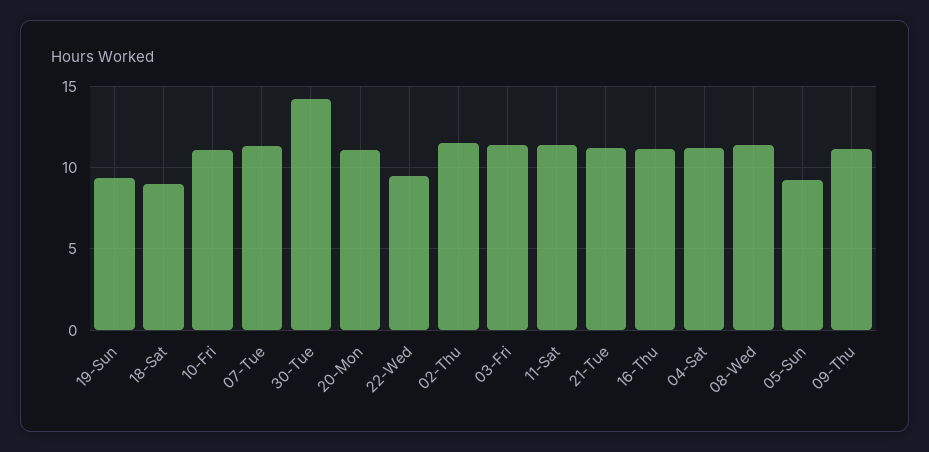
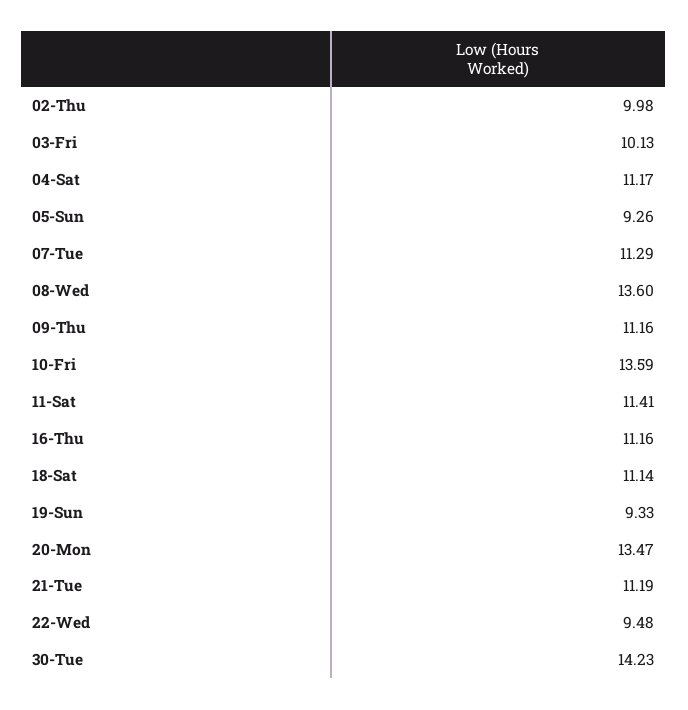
  {
    "19-Sun": 9.33,
-   "18-Sat": 9,
+   "18-Sat": 11.14,
-   "10-Fri": 11,
+   "10-Fri": 13.59,
    "07-Tue": 11.29,
    "30-Tue": 14.23,
-   "20-Mon": 11,
+   "20-Mon": 13.47,
    "22-Wed": 9.48,
-   "02-Thu": 11.5,
+   "02-Thu": 9.98,
-   "03-Fri": 11.5,
+   "03-Fri": 10.13,
    "11-Sat": 11.41,
    "21-Tue": 11.19,
    "16-Thu": 11.16,
    "04-Sat": 11.17,
-   "08-Wed": 11.5,
+   "08-Wed": 13.6,
    "05-Sun": 9.26,
    "09-Thu": 11.16
  }

